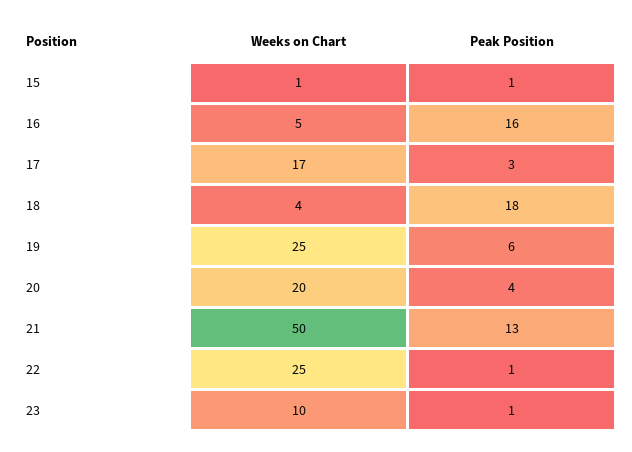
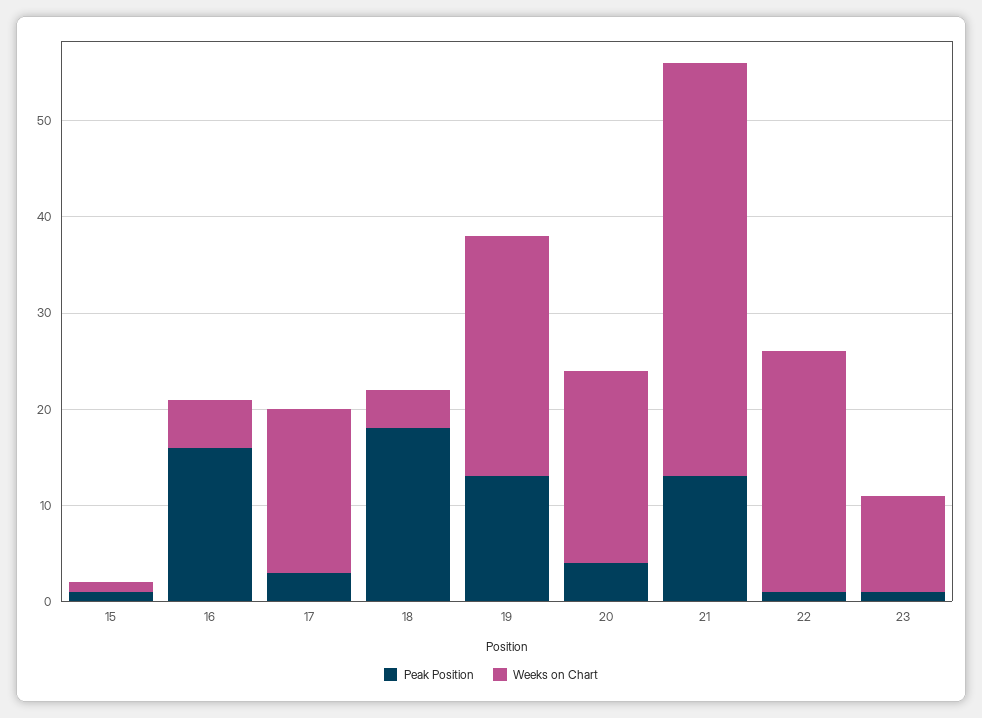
  {
    "Weeks on Chart": {
      "15": 1,
      "16": 5,
      "17": 17,
      "18": 4,
      "19": 25,
      "20": 20,
-     "21": 50,
+     "21": 43,
      "22": 25,
      "23": 10
    },
    "Peak Position": {
      "15": 1,
      "16": 16,
      "17": 3,
      "18": 18,
-     "19": 6,
+     "19": 13,
      "20": 4,
      "21": 13,
      "22": 1,
      "23": 1
    }
  }

